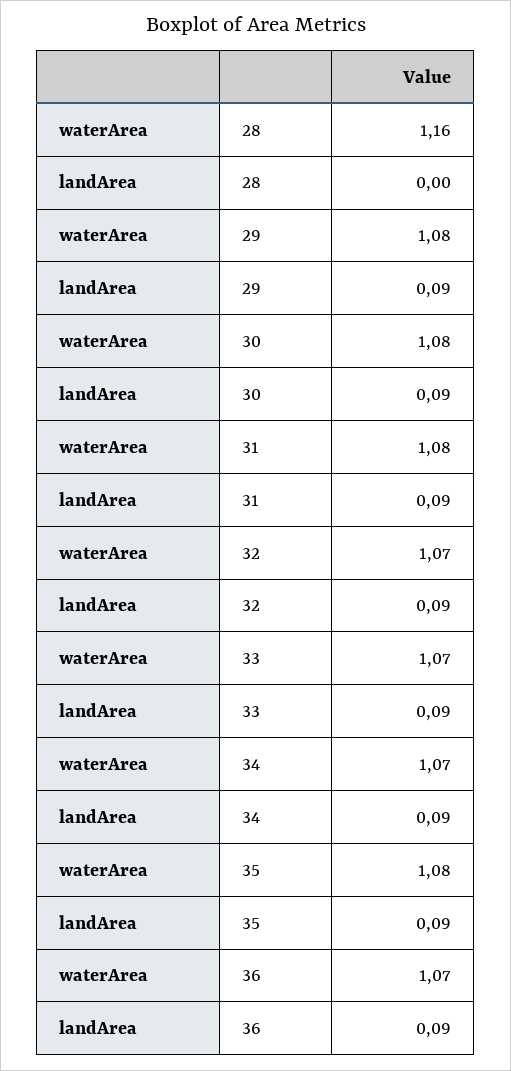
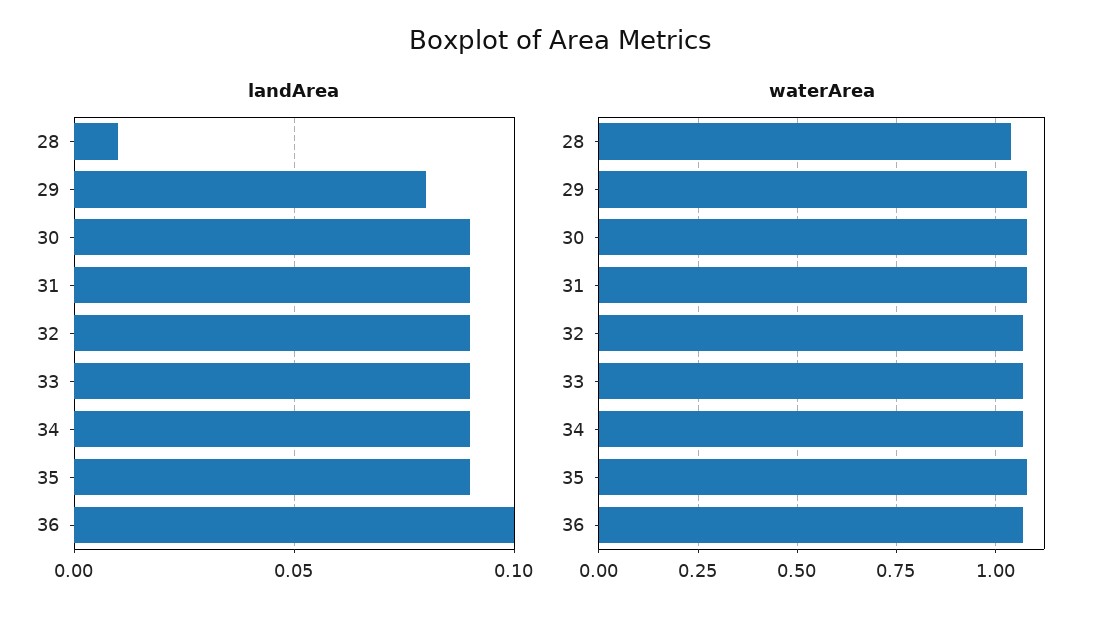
  {
    "waterArea": {
-     "28": 1.16,
+     "28": 1.05,
      "29": 1.08,
      "30": 1.08,
      "31": 1.08,
      "32": 1.07,
      "33": 1.07,
      "34": 1.07,
      "35": 1.08,
      "36": 1.07
    },
    "landArea": {
-     "28": 0,
+     "28": 0.01,
-     "29": 0.09,
+     "29": 0.08,
      "30": 0.09,
      "31": 0.09,
      "32": 0.09,
      "33": 0.09,
      "34": 0.09,
      "35": 0.09,
-     "36": 0.09
+     "36": 0.1
    }
  }

